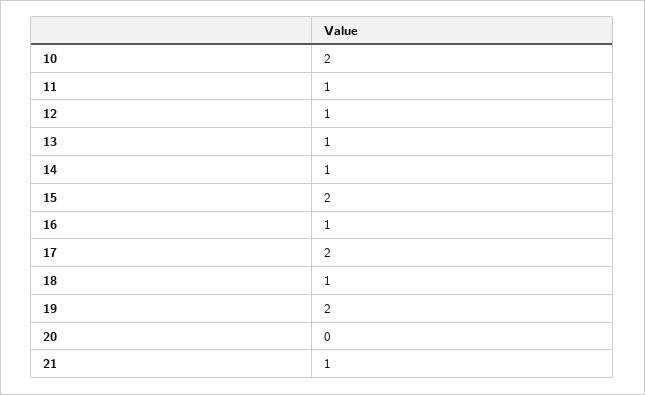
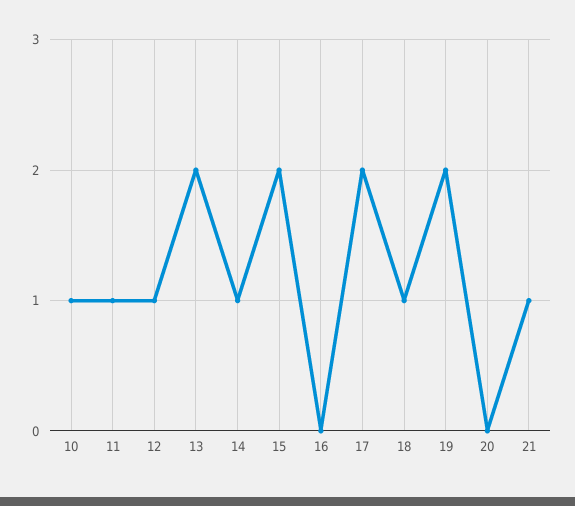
  {
-   "10": 2,
+   "10": 1,
    "11": 1,
    "12": 1,
-   "13": 1,
+   "13": 2,
    "14": 1,
    "15": 2,
-   "16": 1,
+   "16": 0,
    "17": 2,
    "18": 1,
    "19": 2,
    "20": 0,
    "21": 1
  }

